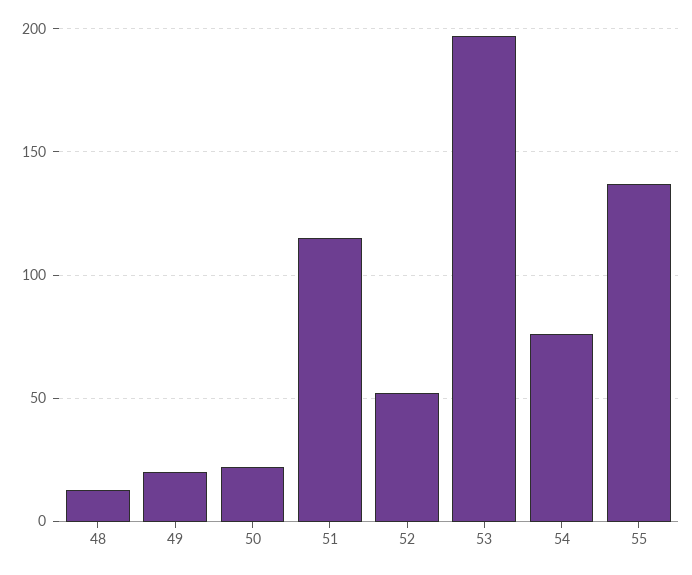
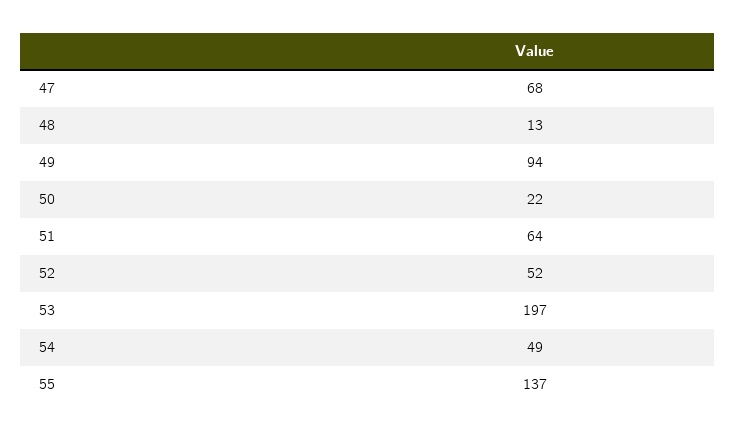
  {
    "48": 13,
-   "49": 20,
+   "49": 94,
    "50": 22,
-   "51": 115,
+   "51": 64,
    "52": 52,
    "53": 197,
-   "54": 75,
+   "54": 49,
-   "55": 137
+   "55": 137,
+   "47": 68
  }

